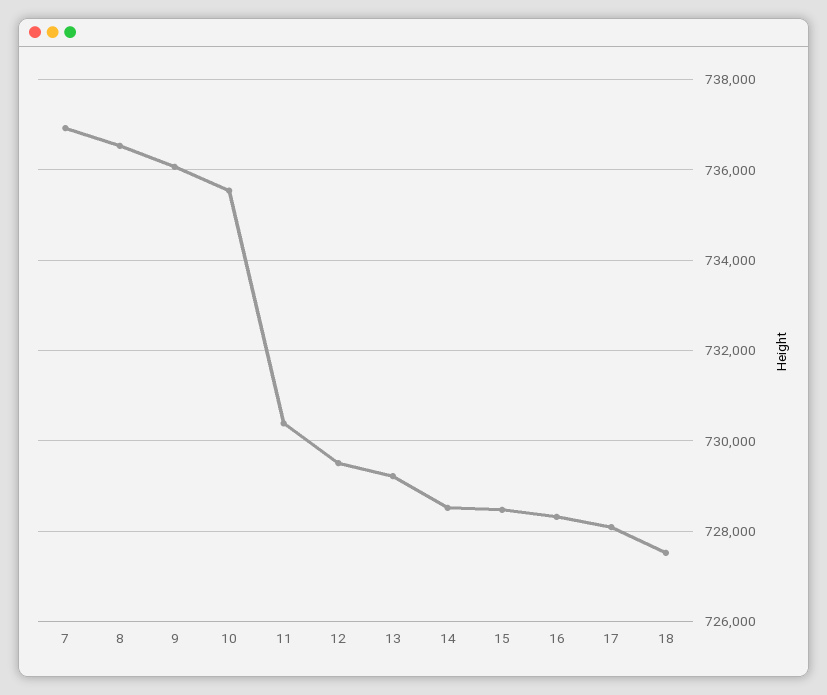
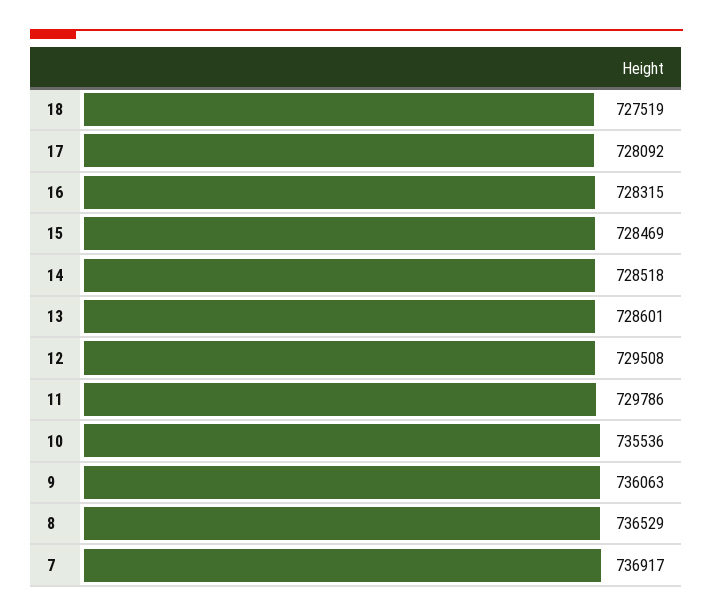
  {
    "7": 736917,
    "8": 736529,
    "9": 736063,
    "10": 735536,
-   "11": 730400,
+   "11": 729786,
    "12": 729508,
-   "13": 729200,
+   "13": 728601,
    "14": 728518,
    "15": 728469,
    "16": 728315,
    "17": 728092,
    "18": 727519
  }

